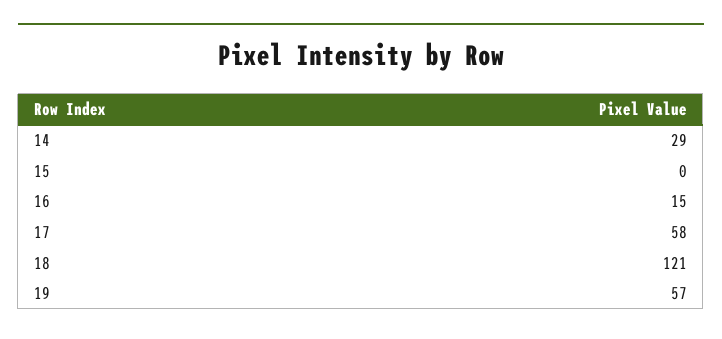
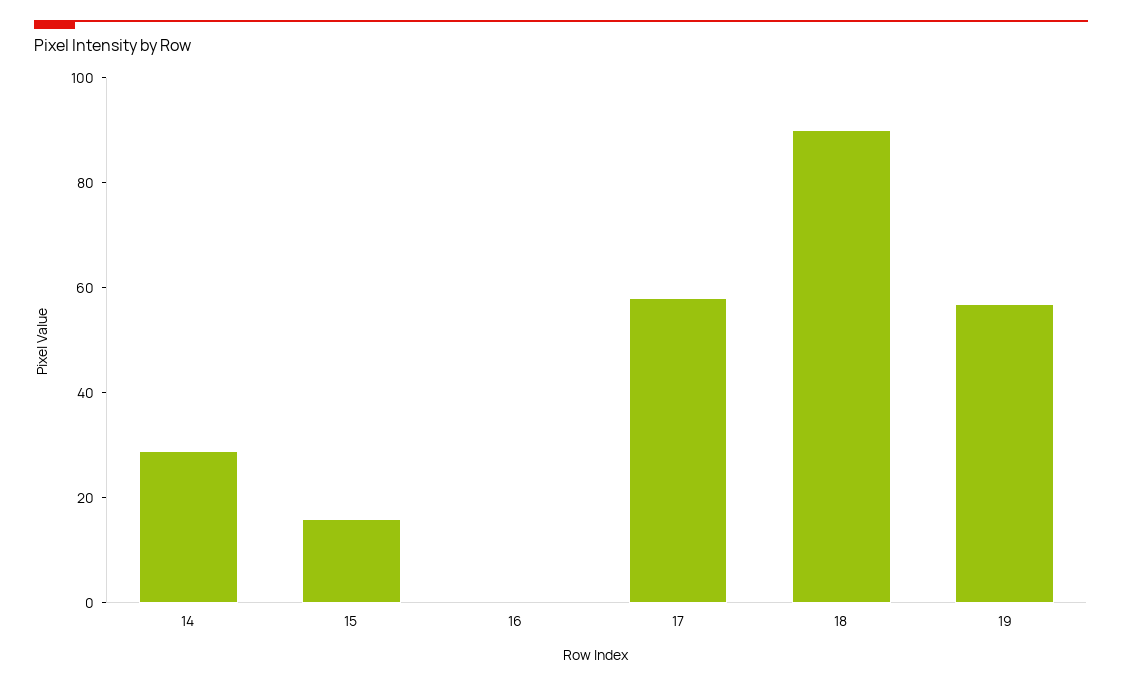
  {
    "14": 29,
-   "15": 0,
+   "15": 15,
-   "16": 15,
+   "16": 0,
    "17": 58,
-   "18": 121,
+   "18": 90,
    "19": 57
  }

